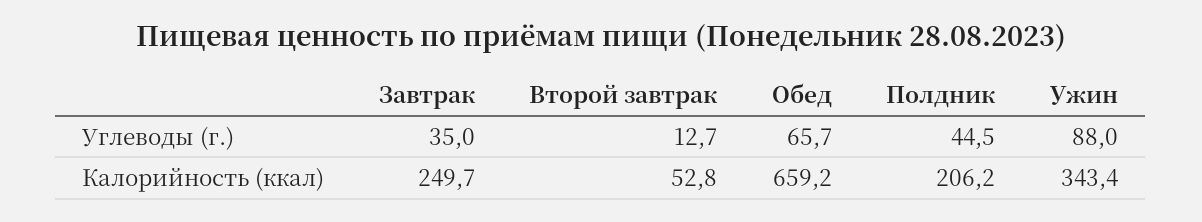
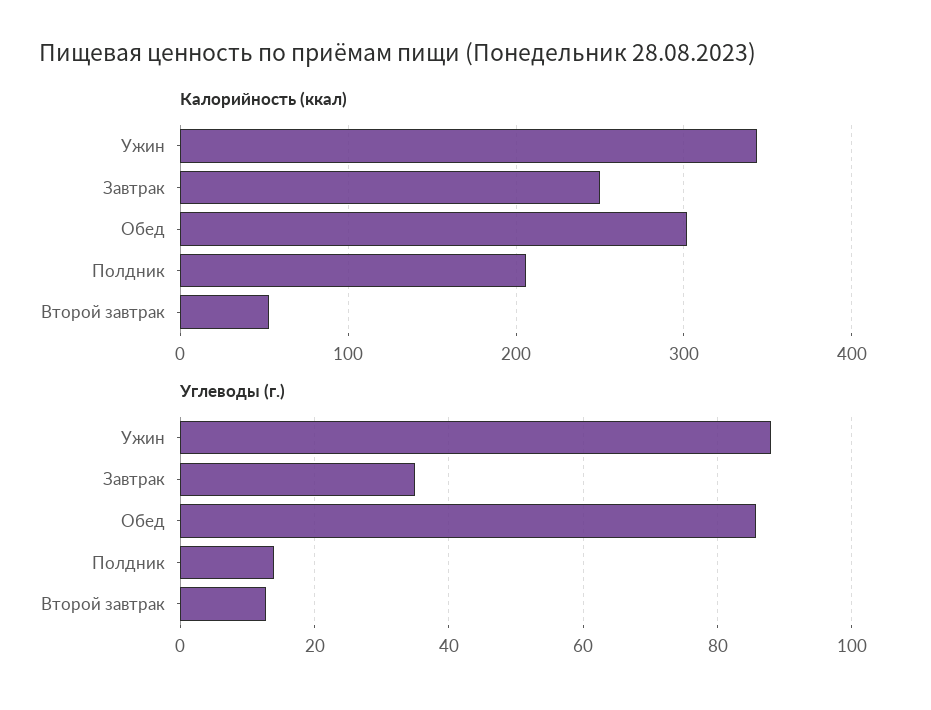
  {
    "Углеводы (г.)": {
      "Завтрак": 35,
      "Второй завтрак": 12.7,
-     "Обед": 65.7,
+     "Обед": 86,
-     "Полдник": 44.5,
+     "Полдник": 14,
      "Ужин": 88
    },
    "Калорийность (ккал)": {
      "Завтрак": 249.7,
      "Второй завтрак": 52.8,
-     "Обед": 659.2,
+     "Обед": 300,
      "Полдник": 206.2,
      "Ужин": 343.4
    }
  }

